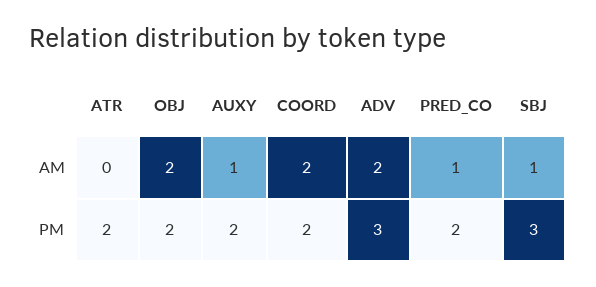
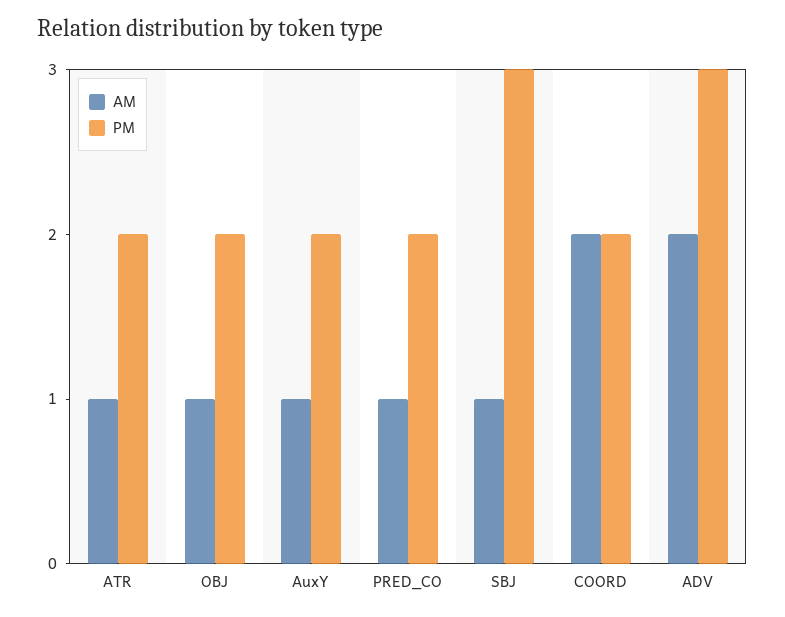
  {
    "AM": {
-     "ATR": 0,
+     "ATR": 1,
-     "OBJ": 2,
+     "OBJ": 1,
      "AUXY": 1,
      "COORD": 2,
      "ADV": 2,
      "PRED_CO": 1,
      "SBJ": 1
    },
    "PM": {
      "ATR": 2,
      "OBJ": 2,
      "AUXY": 2,
      "COORD": 2,
      "ADV": 3,
      "PRED_CO": 2,
      "SBJ": 3
    }
  }

